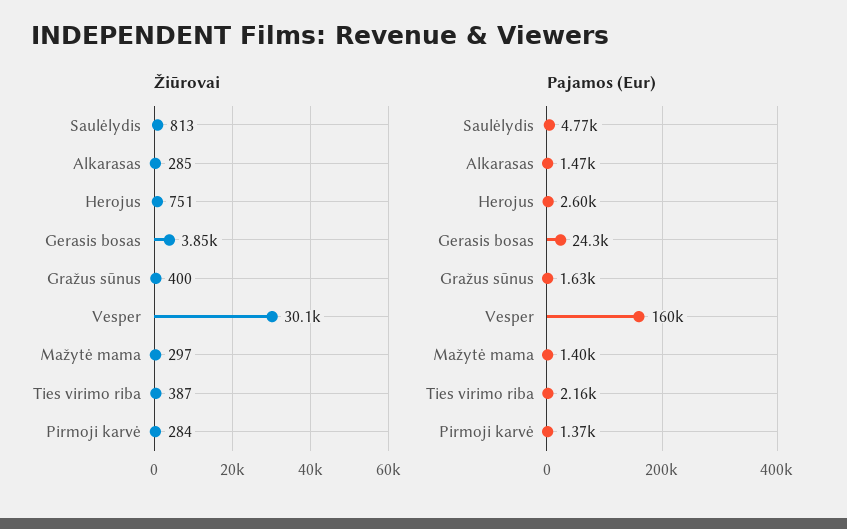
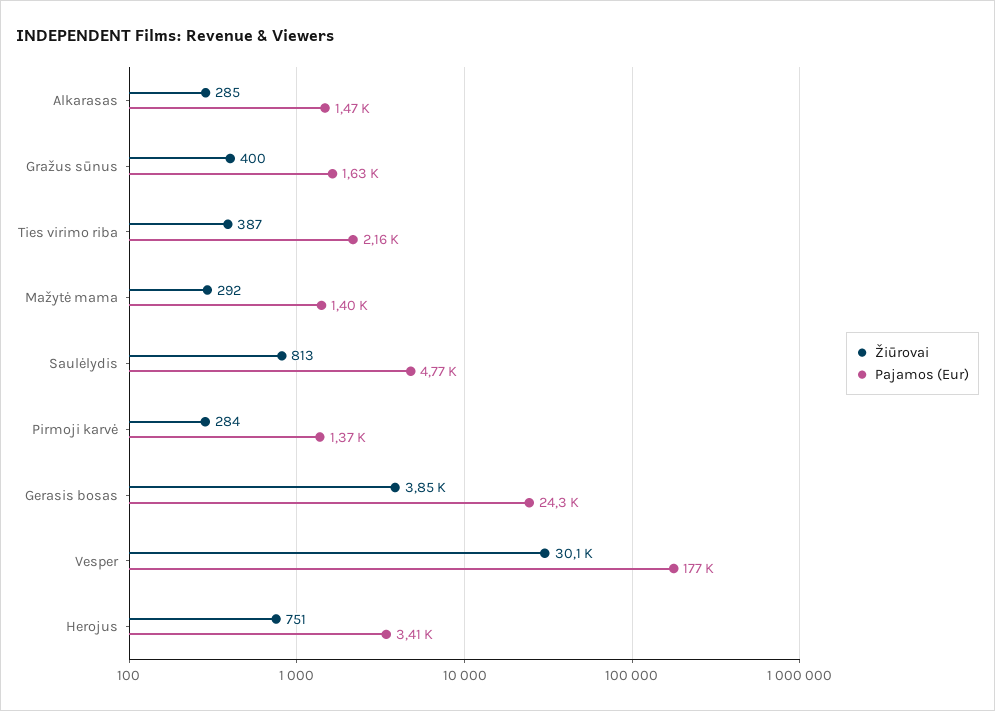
  {
    "Žiūrovai": {
      "Saulėlydis": 813,
      "Alkarasas": 285,
      "Herojus": 751,
      "Gerasis bosas": 3850,
      "Gražus sūnus": 400,
      "Vesper": 30100,
-     "Mažytė mama": 297,
+     "Mažytė mama": 292,
      "Ties virimo riba": 387,
      "Pirmoji karvė": 284
    },
    "Pajamos (Eur)": {
      "Saulėlydis": 4770,
      "Alkarasas": 1470,
-     "Herojus": 2600,
+     "Herojus": 3410,
      "Gerasis bosas": 24300,
      "Gražus sūnus": 1630,
-     "Vesper": 160000,
+     "Vesper": 177000,
      "Mažytė mama": 1400,
      "Ties virimo riba": 2160,
      "Pirmoji karvė": 1370
    }
  }

